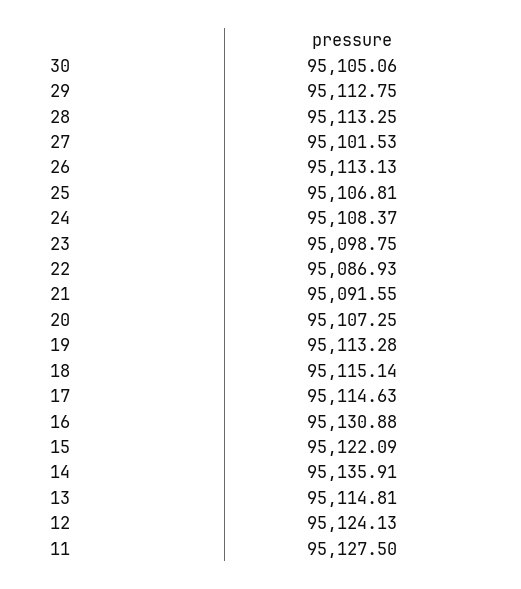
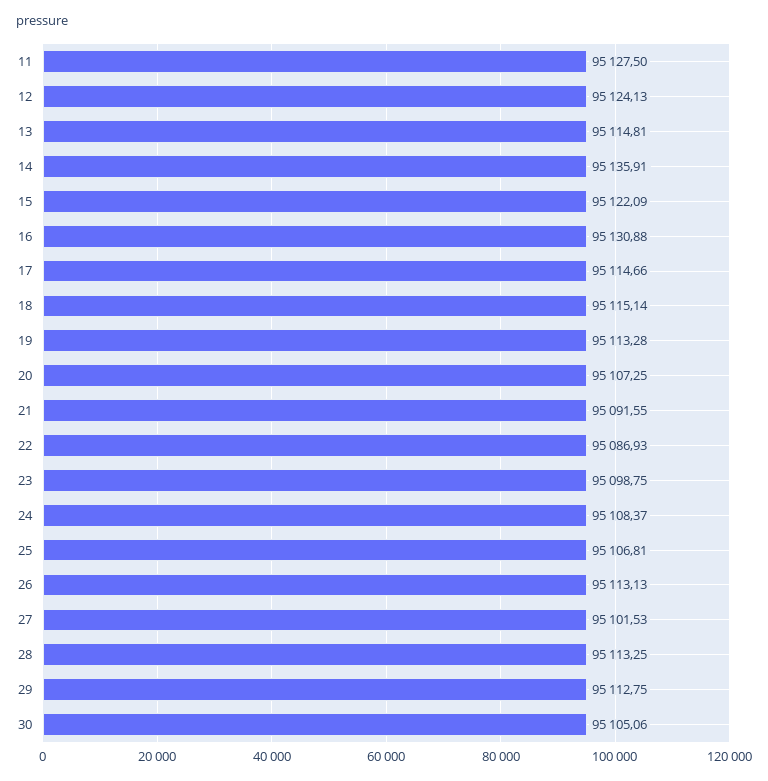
  {
    "30": 95105.06,
    "29": 95112.75,
    "28": 95113.25,
    "27": 95101.53,
    "26": 95113.13,
    "25": 95106.81,
    "24": 95108.37,
    "23": 95098.75,
    "22": 95086.93,
    "21": 95091.55,
    "20": 95107.25,
    "19": 95113.28,
    "18": 95115.14,
-   "17": 95114.63,
+   "17": 95114.66,
    "16": 95130.88,
    "15": 95122.09,
    "14": 95135.91,
    "13": 95114.81,
    "12": 95124.13,
    "11": 95127.5
  }

